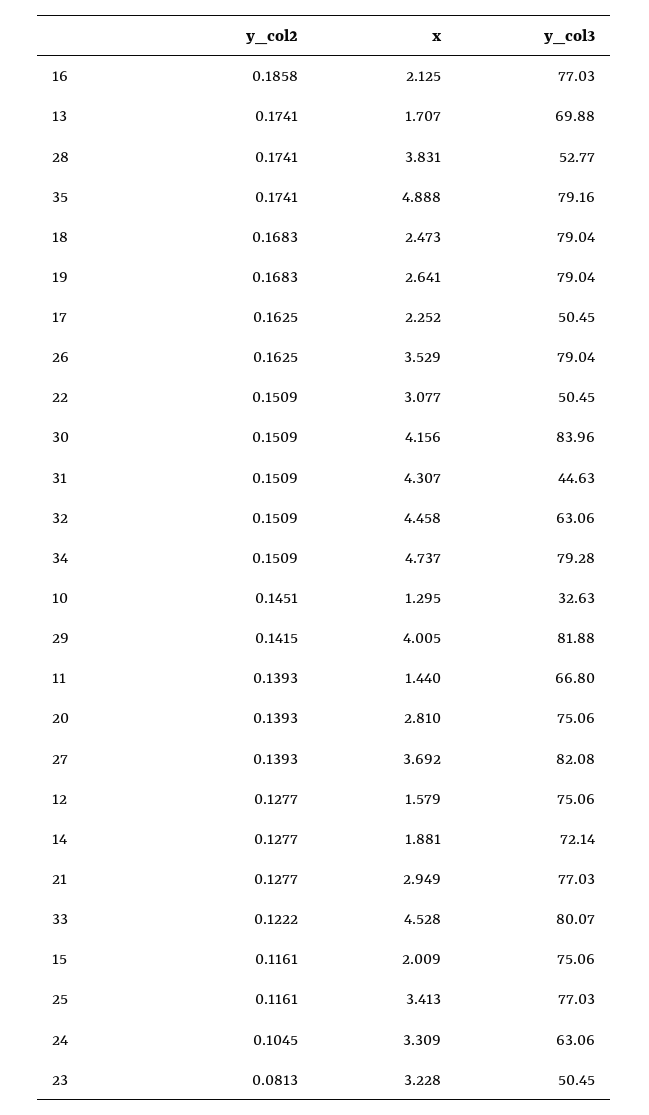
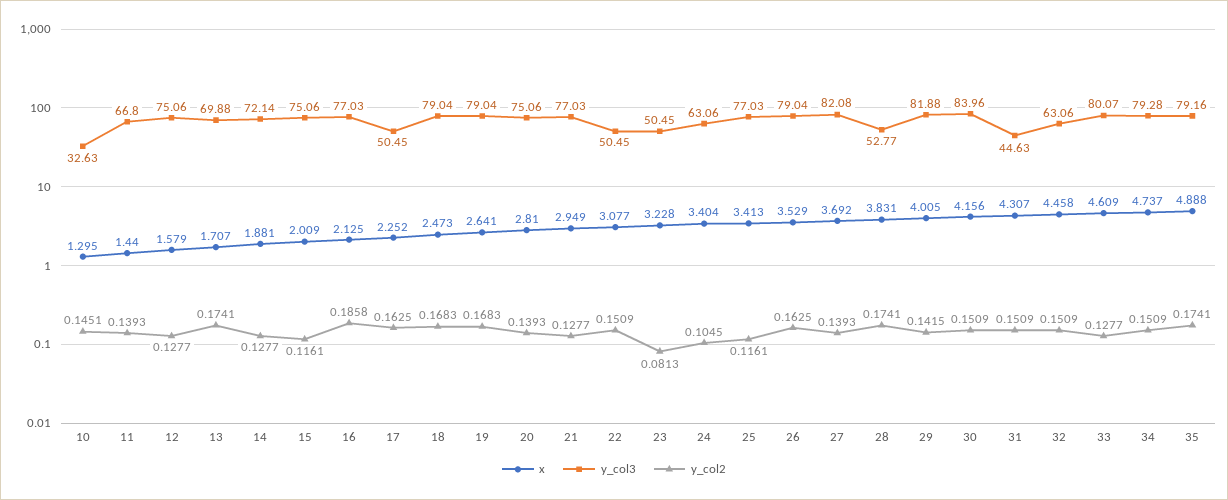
  {
    "y_col2": {
      "16": 0.1858,
      "13": 0.1741,
      "28": 0.1741,
      "35": 0.1741,
      "18": 0.1683,
      "19": 0.1683,
      "17": 0.1625,
      "26": 0.1625,
      "22": 0.1509,
      "30": 0.1509,
      "31": 0.1509,
      "32": 0.1509,
      "34": 0.1509,
      "10": 0.1451,
      "29": 0.1415,
      "11": 0.1393,
      "20": 0.1393,
      "27": 0.1393,
      "12": 0.1277,
      "14": 0.1277,
      "21": 0.1277,
-     "33": 0.1222,
+     "33": 0.1277,
      "15": 0.1161,
      "25": 0.1161,
      "24": 0.1045,
      "23": 0.0813
    },
    "x": {
      "16": 2.125,
      "13": 1.707,
      "28": 3.831,
      "35": 4.888,
      "18": 2.473,
      "19": 2.641,
      "17": 2.252,
      "26": 3.529,
      "22": 3.077,
      "30": 4.156,
      "31": 4.307,
      "32": 4.458,
      "34": 4.737,
      "10": 1.295,
      "29": 4.005,
      "11": 1.44,
      "20": 2.81,
      "27": 3.692,
      "12": 1.579,
      "14": 1.881,
      "21": 2.949,
-     "33": 4.528,
+     "33": 4.609,
      "15": 2.009,
      "25": 3.413,
-     "24": 3.309,
+     "24": 3.404,
      "23": 3.228
    },
    "y_col3": {
      "16": 77.03,
      "13": 69.88,
      "28": 52.77,
      "35": 79.16,
      "18": 79.04,
      "19": 79.04,
      "17": 50.45,
      "26": 79.04,
      "22": 50.45,
      "30": 83.96,
      "31": 44.63,
      "32": 63.06,
      "34": 79.28,
      "10": 32.63,
      "29": 81.88,
      "11": 66.8,
      "20": 75.06,
      "27": 82.08,
      "12": 75.06,
      "14": 72.14,
      "21": 77.03,
      "33": 80.07,
      "15": 75.06,
      "25": 77.03,
      "24": 63.06,
      "23": 50.45
    }
  }

